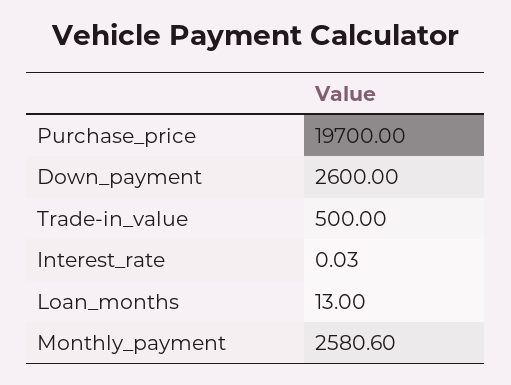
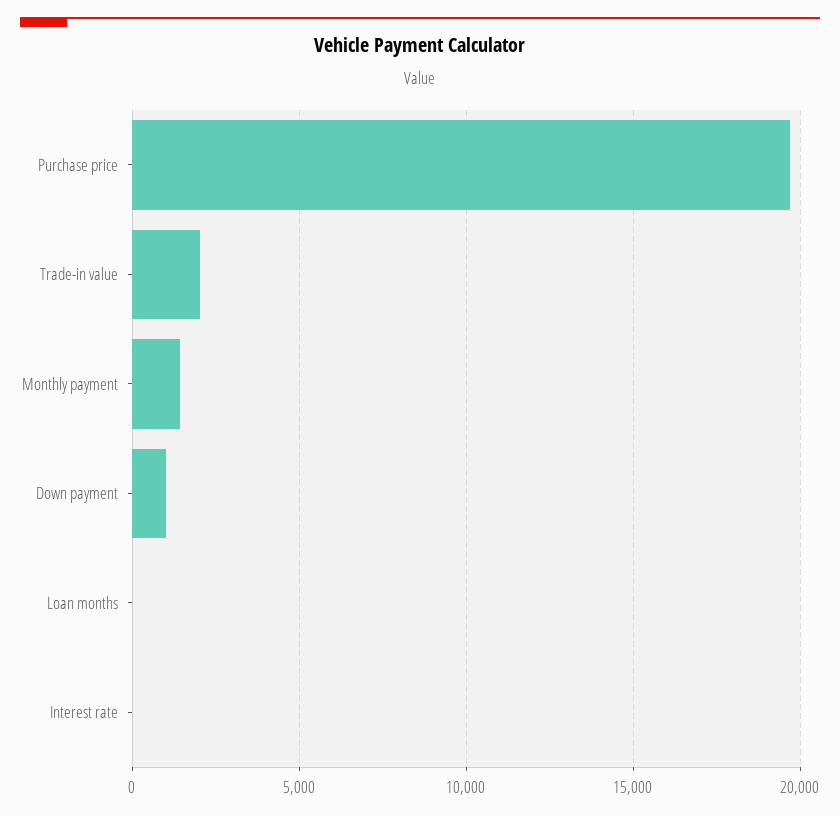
  {
    "Purchase_price": 19700,
-   "Down_payment": 2600,
+   "Down_payment": 1000,
-   "Trade-in_value": 500,
+   "Trade-in_value": 2000,
    "Interest_rate": 0.03,
    "Loan_months": 13,
-   "Monthly_payment": 2580.6
+   "Monthly_payment": 1500
  }

